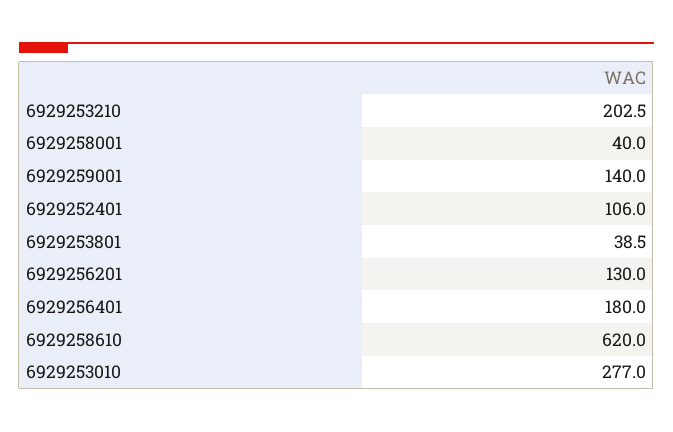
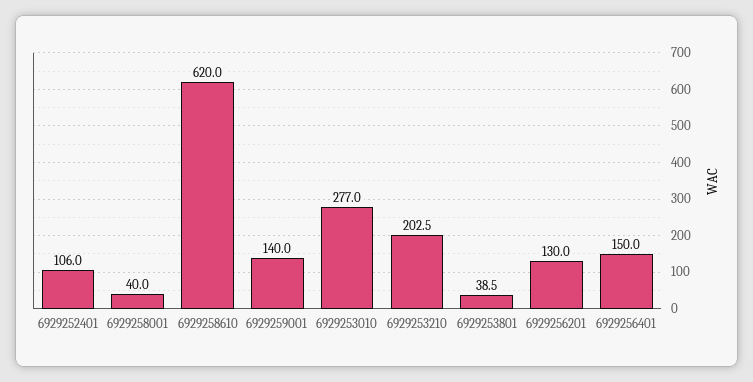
  {
    "6929253210": 202.5,
    "6929258001": 40,
    "6929259001": 140,
    "6929252401": 106,
    "6929253801": 38.5,
    "6929256201": 130,
-   "6929256401": 180,
+   "6929256401": 150,
    "6929258610": 620,
    "6929253010": 277
  }

